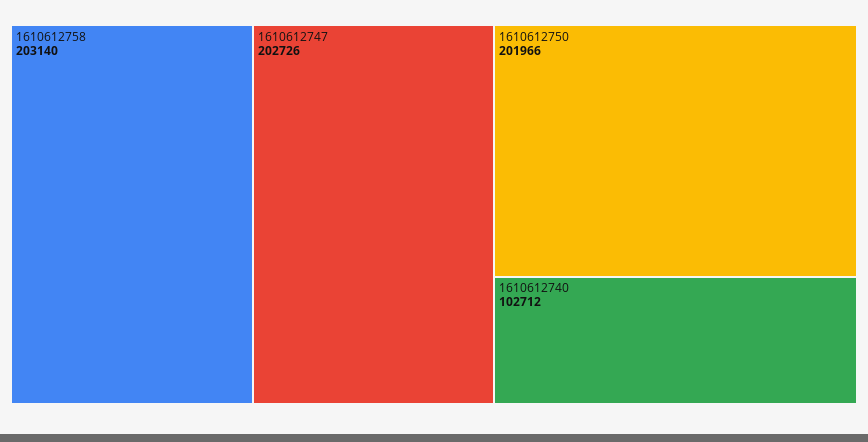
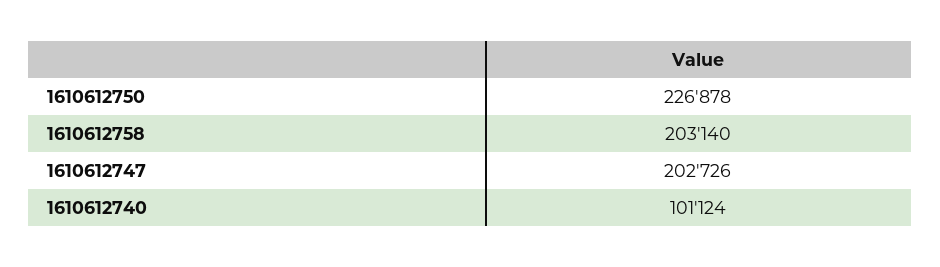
  {
    "1610612758": 203140,
    "1610612747": 202726,
-   "1610612750": 201966,
+   "1610612750": 226878,
-   "1610612740": 102712
+   "1610612740": 101124
  }

